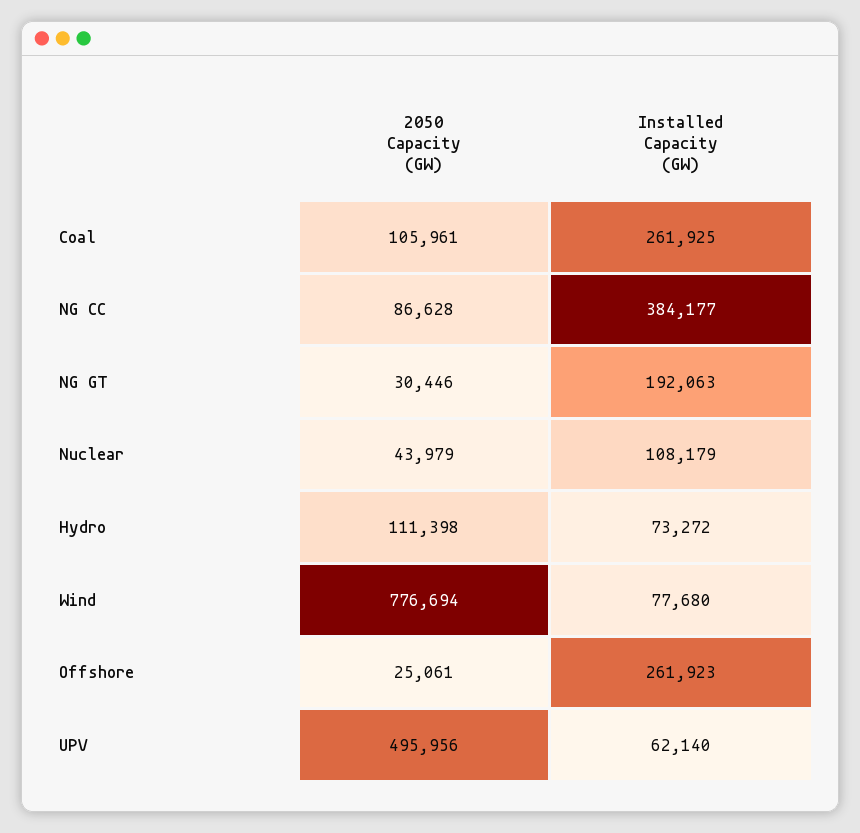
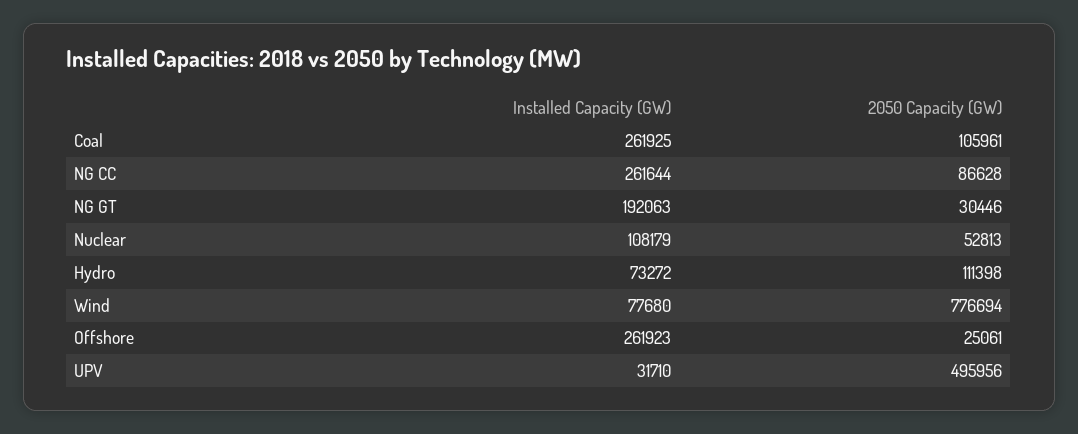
  {
    "2050 Capacity (GW)": {
      "Coal": 105961,
      "NG CC": 86628,
      "NG GT": 30446,
-     "Nuclear": 43979,
+     "Nuclear": 52813,
      "Hydro": 111398,
      "Wind": 776694,
      "Offshore": 25061,
      "UPV": 495956
    },
    "Installed Capacity (GW)": {
      "Coal": 261925,
-     "NG CC": 384177,
+     "NG CC": 261644,
      "NG GT": 192063,
      "Nuclear": 108179,
      "Hydro": 73272,
      "Wind": 77680,
      "Offshore": 261923,
-     "UPV": 62140
+     "UPV": 31710
    }
  }

